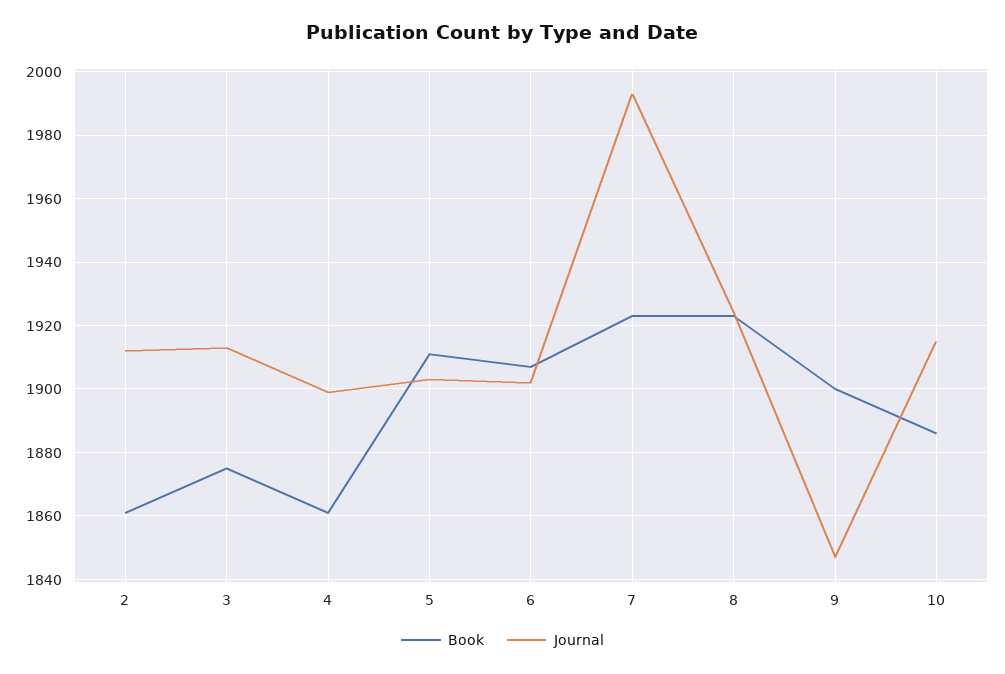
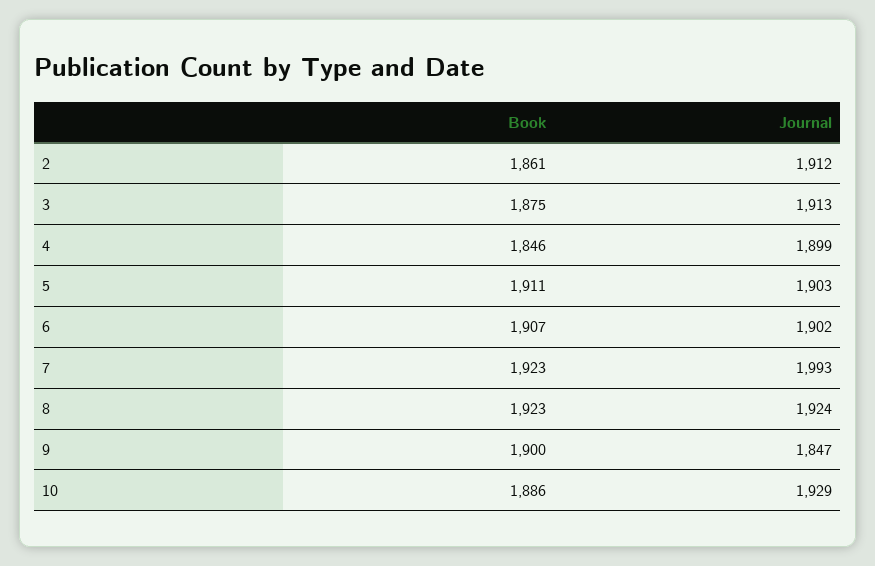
  {
    "Book": {
      "2": 1861,
      "3": 1875,
-     "4": 1860,
+     "4": 1846,
      "5": 1911,
      "6": 1907,
      "7": 1923,
      "8": 1923,
      "9": 1900,
      "10": 1886
    },
    "Journal": {
      "2": 1912,
      "3": 1913,
      "4": 1899,
      "5": 1903,
      "6": 1902,
      "7": 1993,
      "8": 1924,
      "9": 1847,
-     "10": 1915
+     "10": 1929
    }
  }

